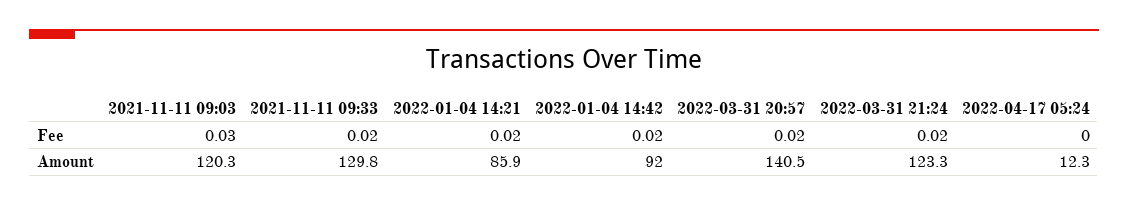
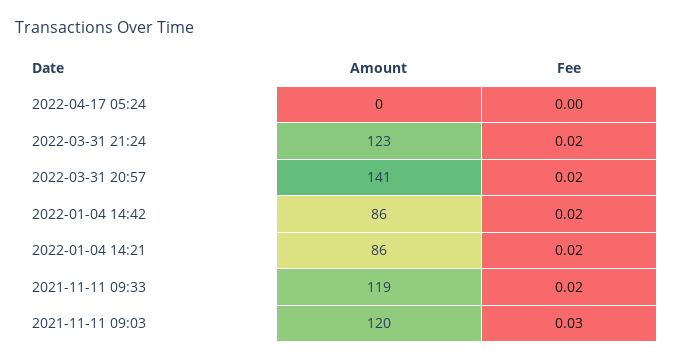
  {
    "2021-11-11 09:03": {
      "Fee": 0.03,
      "Amount": 120.3
    },
    "2021-11-11 09:33": {
      "Fee": 0.02,
-     "Amount": 129.8
+     "Amount": 119
    },
    "2022-01-04 14:21": {
      "Fee": 0.02,
      "Amount": 85.9
    },
    "2022-01-04 14:42": {
      "Fee": 0.02,
-     "Amount": 92
+     "Amount": 86
    },
    "2022-03-31 20:57": {
      "Fee": 0.02,
      "Amount": 140.5
    },
    "2022-03-31 21:24": {
      "Fee": 0.02,
      "Amount": 123.3
    },
    "2022-04-17 05:24": {
      "Fee": 0,
-     "Amount": 12.3
+     "Amount": 0
    }
  }

